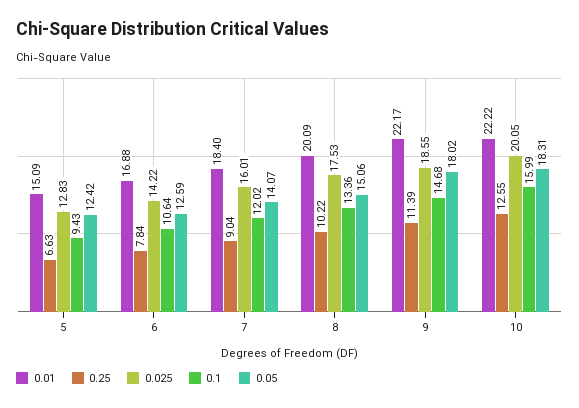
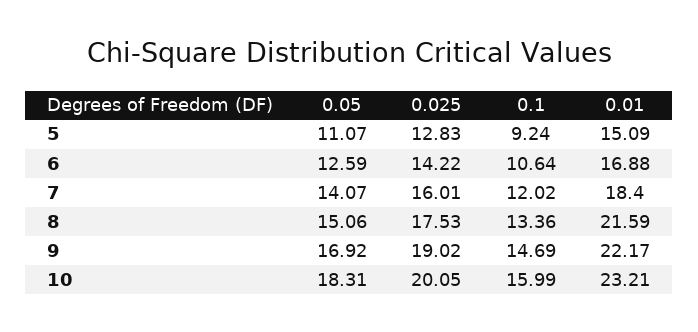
  {
    "0.01": {
      "5": 15.09,
      "6": 16.88,
      "7": 18.4,
-     "8": 20.09,
+     "8": 21.59,
      "9": 22.17,
-     "10": 22.22
+     "10": 23.21
    },
-   "0.25": {
-     "5": 6.63,
-     "6": 7.84,
-     "7": 9.04,
-     "8": 10.22,
-     "9": 11.39,
-     "10": 12.55
-   },
    "0.025": {
      "5": 12.83,
      "6": 14.22,
      "7": 16.01,
      "8": 17.53,
-     "9": 18.55,
+     "9": 19.02,
      "10": 20.05
    },
    "0.1": {
-     "5": 9.43,
+     "5": 9.24,
      "6": 10.64,
      "7": 12.02,
      "8": 13.36,
-     "9": 14.68,
+     "9": 14.69,
      "10": 15.99
    },
    "0.05": {
-     "5": 12.42,
+     "5": 11.07,
      "6": 12.59,
      "7": 14.07,
      "8": 15.06,
-     "9": 18.02,
+     "9": 16.92,
      "10": 18.31
    }
  }

